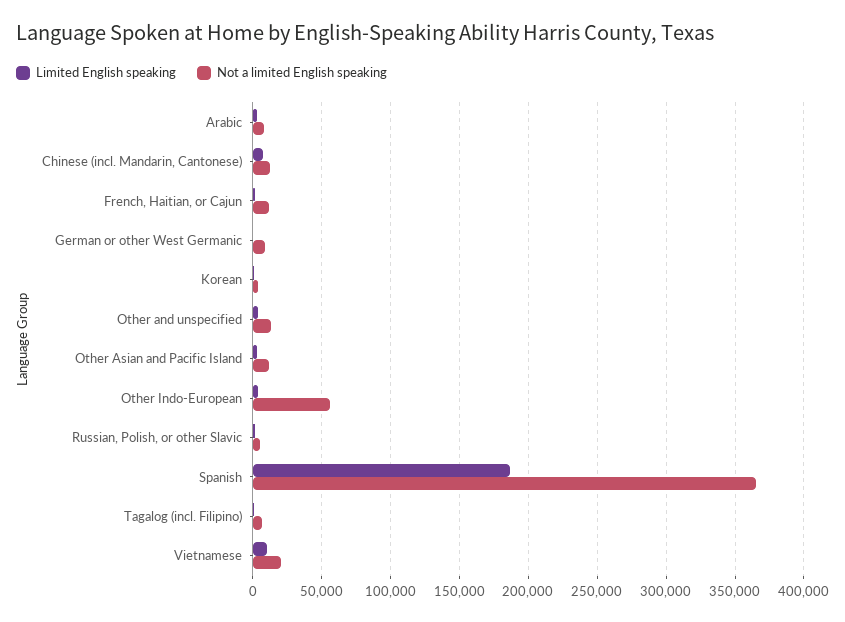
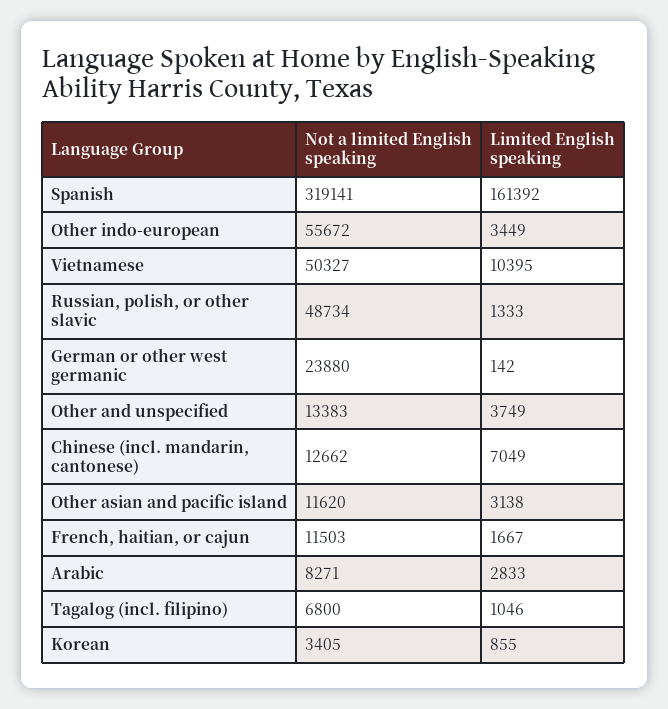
  {
    "Limited English speaking": {
      "Arabic": 2833,
      "Chinese (incl. Mandarin, Cantonese)": 7049,
      "French, Haitian, or Cajun": 1667,
      "German or other West Germanic": 142,
      "Korean": 855,
      "Other and unspecified": 3749,
      "Other Asian and Pacific Island": 3138,
      "Other Indo-European": 3449,
      "Russian, Polish, or other Slavic": 1333,
-     "Spanish": 185000,
+     "Spanish": 161392,
      "Tagalog (incl. Filipino)": 1046,
      "Vietnamese": 10395
    },
    "Not a limited English speaking": {
      "Arabic": 8271,
      "Chinese (incl. Mandarin, Cantonese)": 12662,
      "French, Haitian, or Cajun": 11503,
-     "German or other West Germanic": 10000,
+     "German or other West Germanic": 23880,
      "Korean": 3405,
      "Other and unspecified": 13383,
      "Other Asian and Pacific Island": 11620,
      "Other Indo-European": 55672,
-     "Russian, Polish, or other Slavic": 5000,
+     "Russian, Polish, or other Slavic": 48734,
-     "Spanish": 365000,
+     "Spanish": 319141,
      "Tagalog (incl. Filipino)": 6800,
-     "Vietnamese": 20000
+     "Vietnamese": 50327
    }
  }

